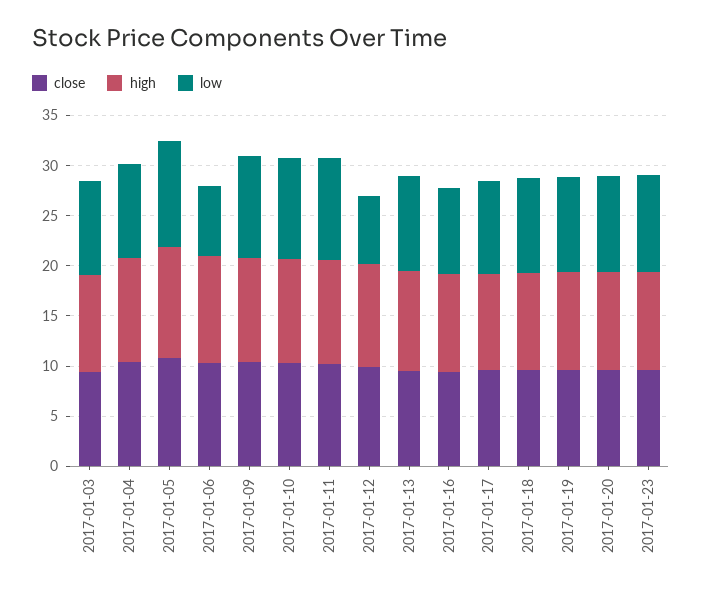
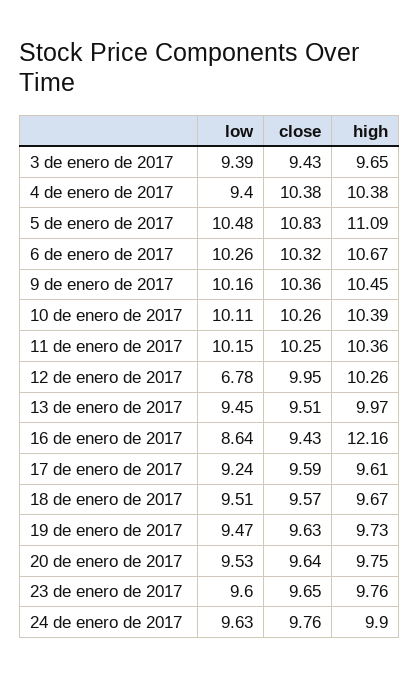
  {
    "close": {
      "2017-01-03": 9.43,
      "2017-01-04": 10.38,
      "2017-01-05": 10.83,
      "2017-01-06": 10.32,
      "2017-01-09": 10.36,
      "2017-01-10": 10.26,
      "2017-01-11": 10.25,
      "2017-01-12": 9.95,
      "2017-01-13": 9.51,
      "2017-01-16": 9.43,
      "2017-01-17": 9.59,
      "2017-01-18": 9.57,
      "2017-01-19": 9.63,
      "2017-01-20": 9.64,
-     "2017-01-23": 9.65
+     "2017-01-23": 9.65,
+     "24 de enero de 2017": 9.76
    },
    "high": {
      "2017-01-03": 9.65,
      "2017-01-04": 10.38,
      "2017-01-05": 11.09,
      "2017-01-06": 10.67,
      "2017-01-09": 10.45,
      "2017-01-10": 10.39,
      "2017-01-11": 10.36,
      "2017-01-12": 10.26,
      "2017-01-13": 9.97,
-     "2017-01-16": 10,
+     "2017-01-16": 12.16,
      "2017-01-17": 9.61,
      "2017-01-18": 9.67,
      "2017-01-19": 9.73,
      "2017-01-20": 9.75,
-     "2017-01-23": 9.76
+     "2017-01-23": 9.76,
+     "24 de enero de 2017": 9.9
    },
    "low": {
      "2017-01-03": 9.39,
      "2017-01-04": 9.4,
      "2017-01-05": 10.48,
-     "2017-01-06": 7,
+     "2017-01-06": 10.26,
      "2017-01-09": 10.16,
      "2017-01-10": 10.11,
      "2017-01-11": 10.15,
      "2017-01-12": 6.78,
      "2017-01-13": 9.45,
      "2017-01-16": 8.64,
      "2017-01-17": 9.24,
      "2017-01-18": 9.51,
      "2017-01-19": 9.47,
      "2017-01-20": 9.53,
-     "2017-01-23": 9.6
+     "2017-01-23": 9.6,
+     "24 de enero de 2017": 9.63
    }
  }

